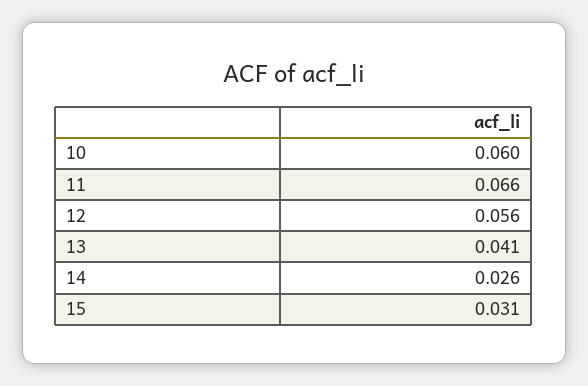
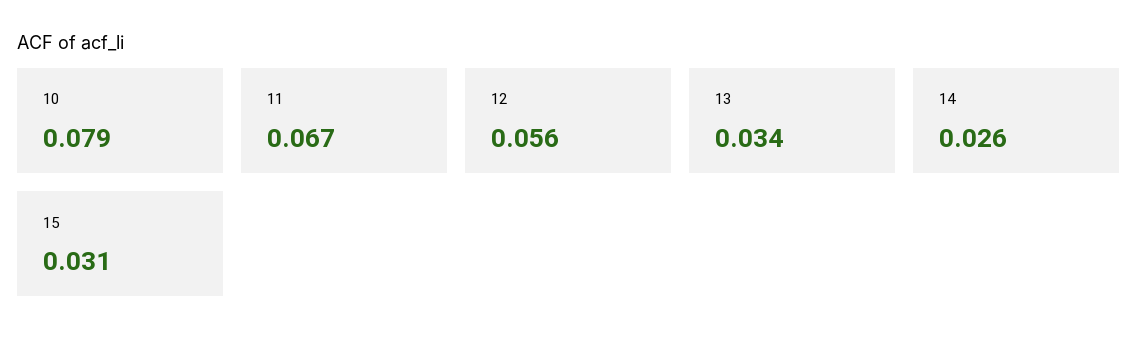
  {
-   "10": 0.06,
+   "10": 0.079,
-   "11": 0.066,
+   "11": 0.067,
    "12": 0.056,
-   "13": 0.041,
+   "13": 0.034,
    "14": 0.026,
    "15": 0.031
  }

